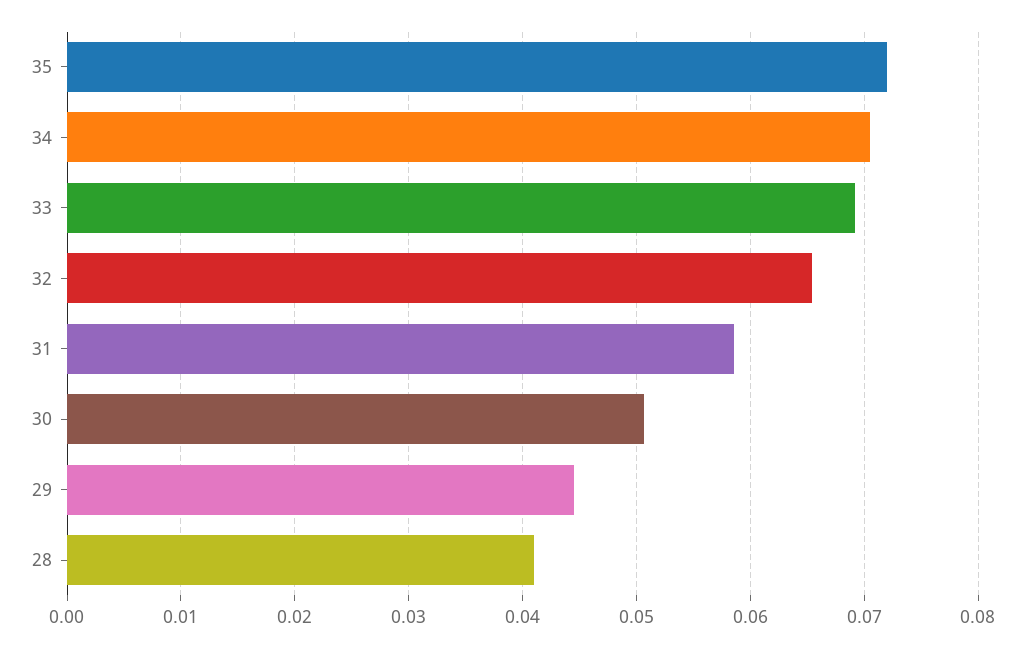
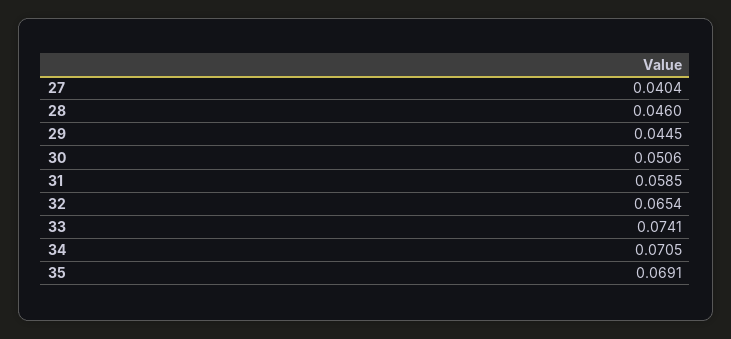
  {
-   "35": 0.072,
+   "35": 0.0691,
    "34": 0.0705,
-   "33": 0.069,
+   "33": 0.0741,
    "32": 0.0654,
    "31": 0.0585,
    "30": 0.0506,
    "29": 0.0445,
-   "28": 0.041
+   "28": 0.046,
+   "27": 0.0404
  }

